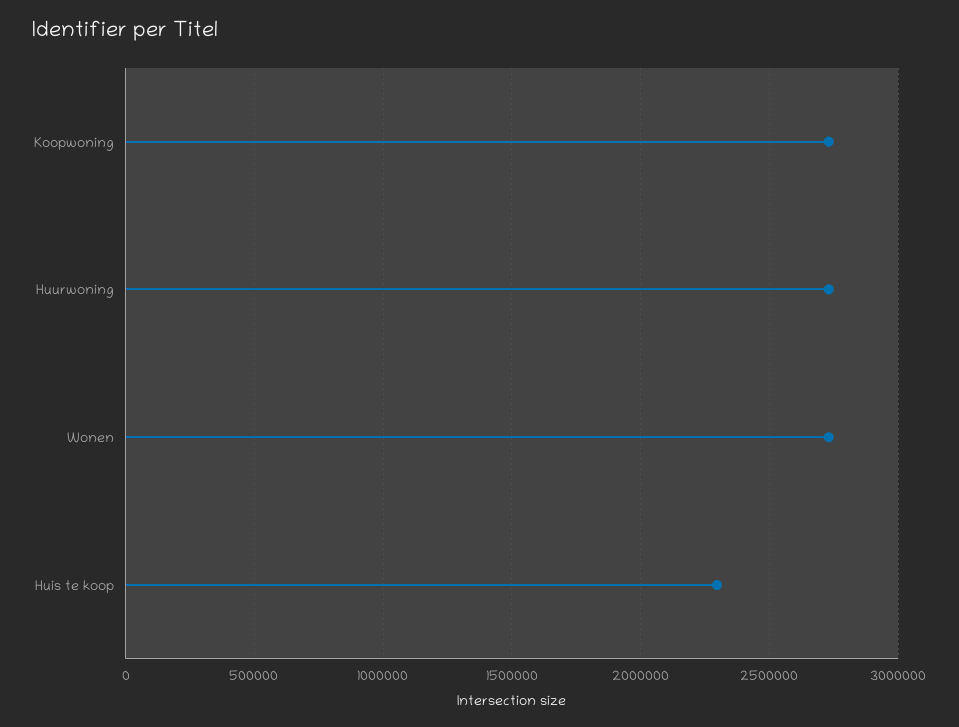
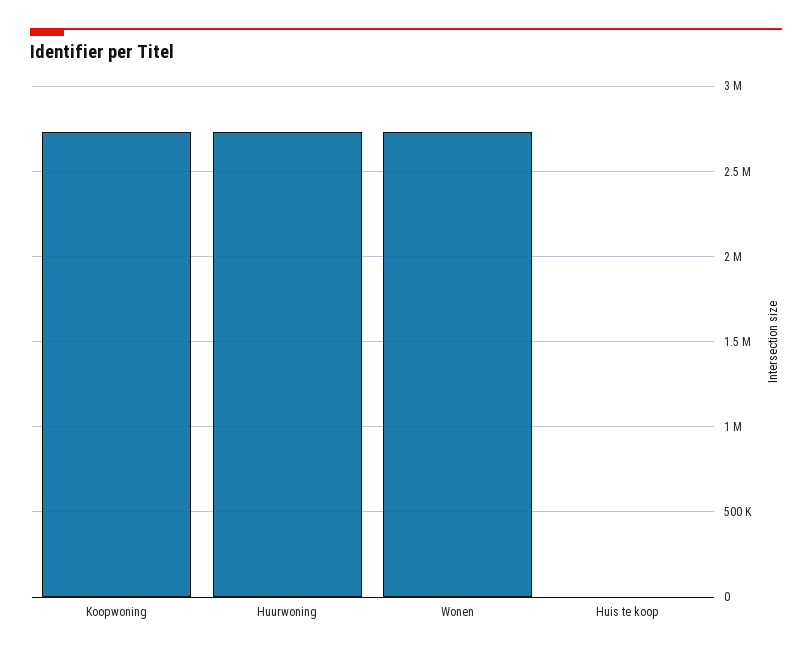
  {
    "Koopwoning": 2750000,
    "Huurwoning": 2750000,
    "Wonen": 2750000,
-   "Huis te koop": 2300000
+   "Huis te koop": 0
  }

